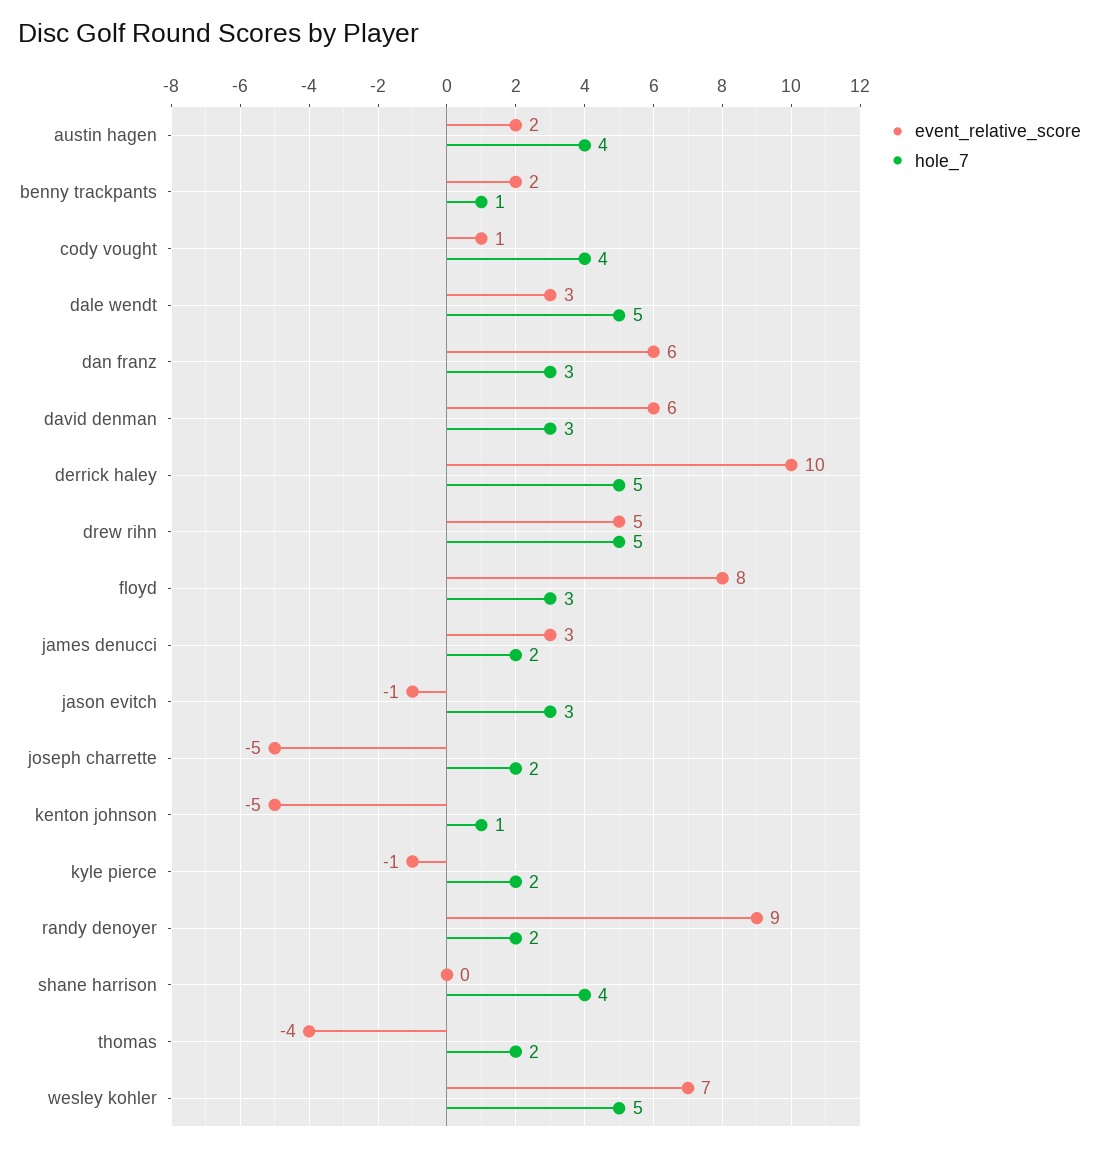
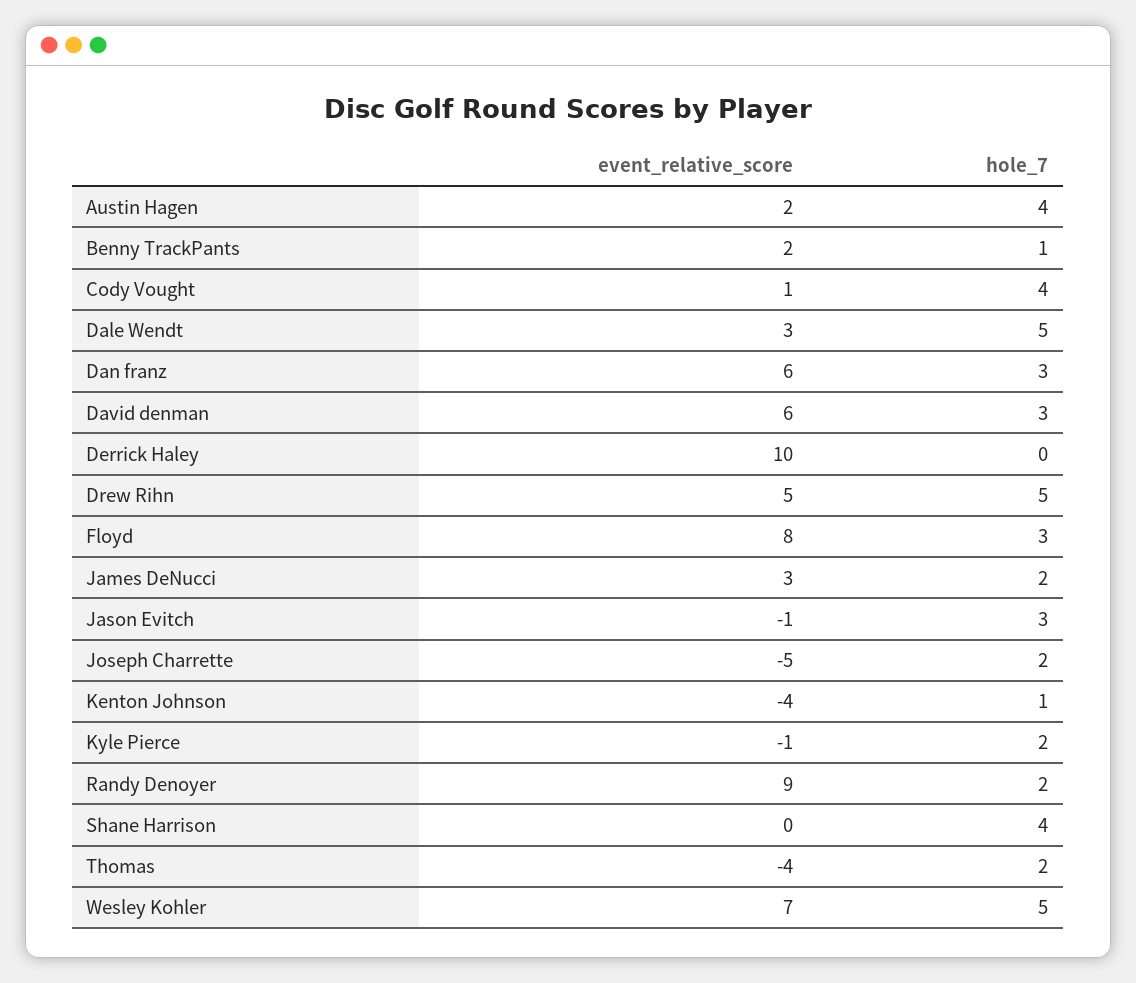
  {
    "event_relative_score": {
      "austin hagen": 2,
      "benny trackpants": 2,
      "cody vought": 1,
      "dale wendt": 3,
      "dan franz": 6,
      "david denman": 6,
      "derrick haley": 10,
      "drew rihn": 5,
      "floyd": 8,
      "james denucci": 3,
      "jason evitch": -1,
      "joseph charrette": -5,
-     "kenton johnson": -5,
+     "kenton johnson": -4,
      "kyle pierce": -1,
      "randy denoyer": 9,
      "shane harrison": 0,
      "thomas": -4,
      "wesley kohler": 7
    },
    "hole_7": {
      "austin hagen": 4,
      "benny trackpants": 1,
      "cody vought": 4,
      "dale wendt": 5,
      "dan franz": 3,
      "david denman": 3,
-     "derrick haley": 5,
+     "derrick haley": 0,
      "drew rihn": 5,
      "floyd": 3,
      "james denucci": 2,
      "jason evitch": 3,
      "joseph charrette": 2,
      "kenton johnson": 1,
      "kyle pierce": 2,
      "randy denoyer": 2,
      "shane harrison": 4,
      "thomas": 2,
      "wesley kohler": 5
    }
  }

